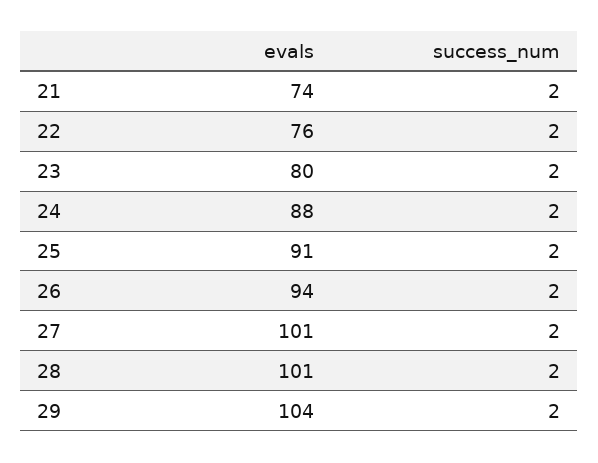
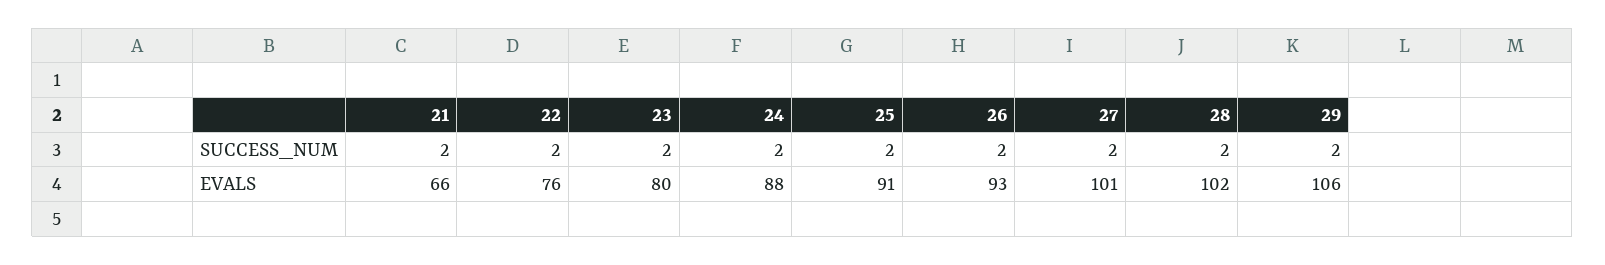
  {
    "evals": {
-     "21": 74,
+     "21": 66,
      "22": 76,
      "23": 80,
      "24": 88,
      "25": 91,
-     "26": 94,
+     "26": 93,
      "27": 101,
-     "28": 101,
+     "28": 102,
-     "29": 104
+     "29": 106
    },
    "success_num": {
      "21": 2,
      "22": 2,
      "23": 2,
      "24": 2,
      "25": 2,
      "26": 2,
      "27": 2,
      "28": 2,
      "29": 2
    }
  }

